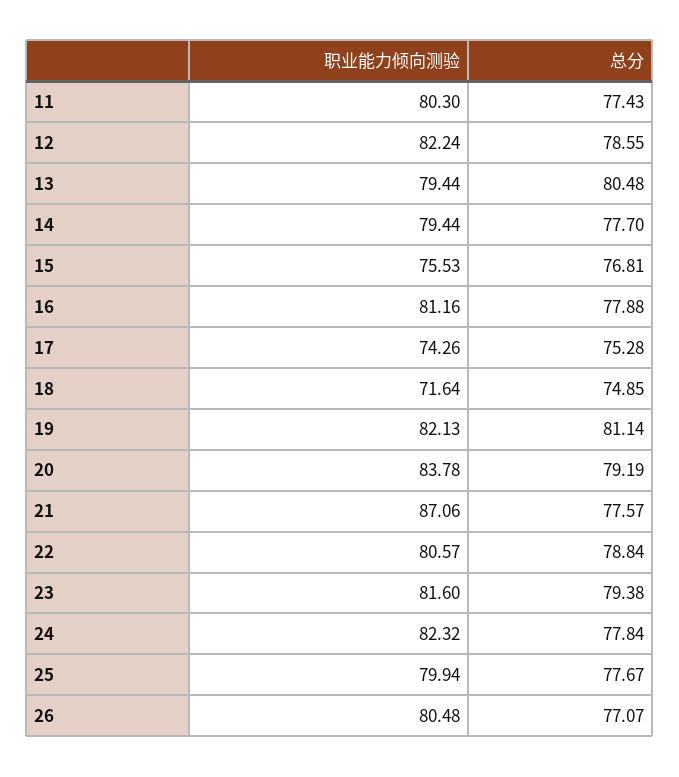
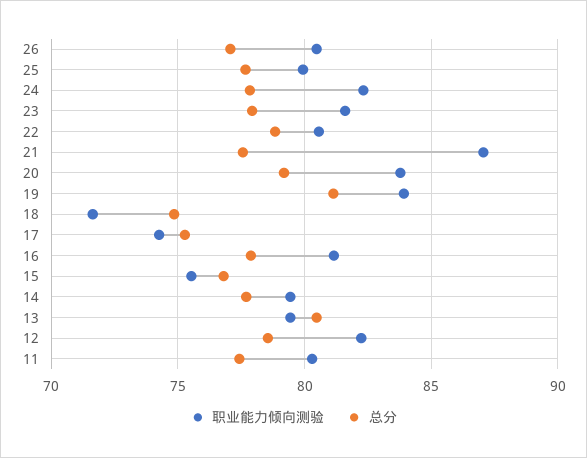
  {
    "职业能力倾向测验": {
      "11": 80.3,
      "12": 82.24,
      "13": 79.44,
      "14": 79.44,
      "15": 75.53,
      "16": 81.16,
      "17": 74.26,
      "18": 71.64,
-     "19": 82.13,
+     "19": 84,
      "20": 83.78,
      "21": 87.06,
      "22": 80.57,
      "23": 81.6,
      "24": 82.32,
      "25": 79.94,
      "26": 80.48
    },
    "总分": {
      "11": 77.43,
      "12": 78.55,
      "13": 80.48,
      "14": 77.7,
      "15": 76.81,
      "16": 77.88,
      "17": 75.28,
      "18": 74.85,
      "19": 81.14,
      "20": 79.19,
      "21": 77.57,
      "22": 78.84,
-     "23": 79.38,
+     "23": 78,
      "24": 77.84,
      "25": 77.67,
      "26": 77.07
    }
  }

